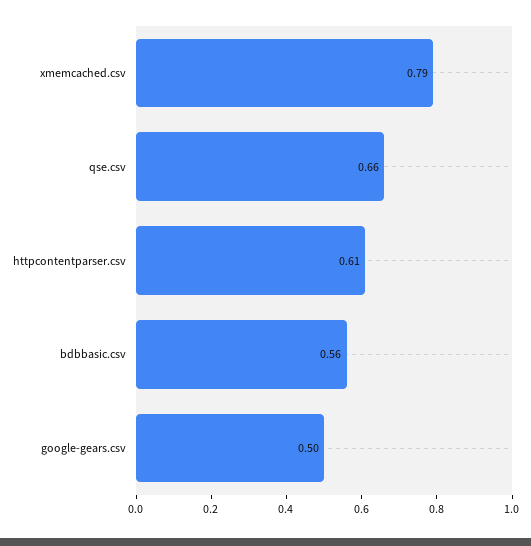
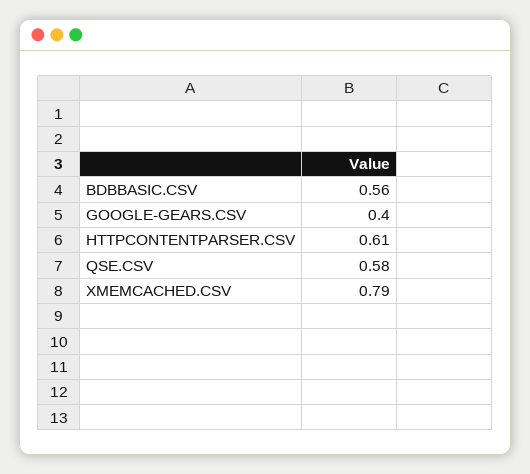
  {
    "xmemcached.csv": 0.79,
-   "qse.csv": 0.66,
+   "qse.csv": 0.58,
    "httpcontentparser.csv": 0.61,
    "bdbbasic.csv": 0.56,
-   "google-gears.csv": 0.5
+   "google-gears.csv": 0.4
  }

